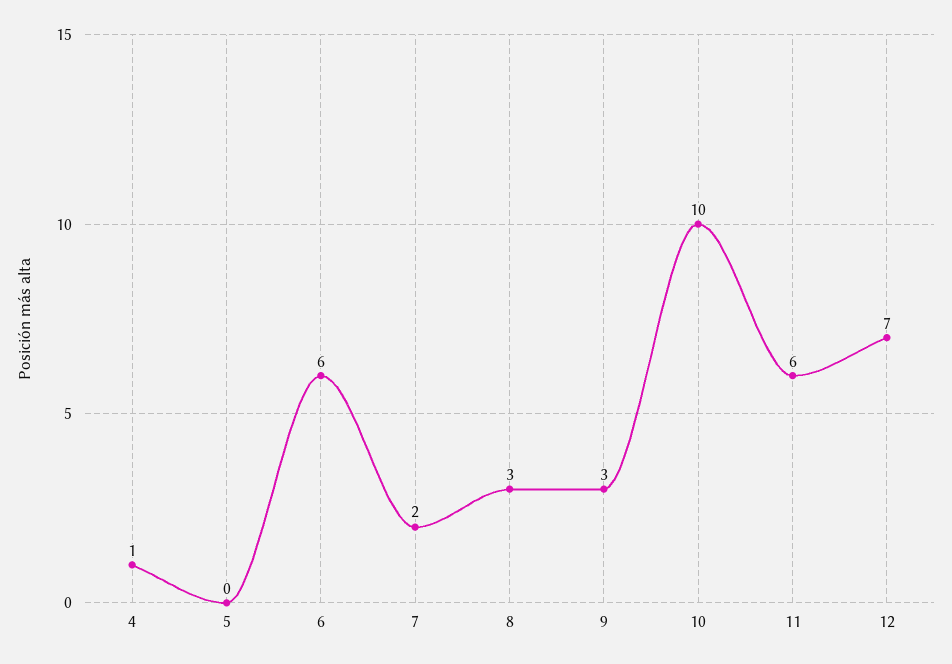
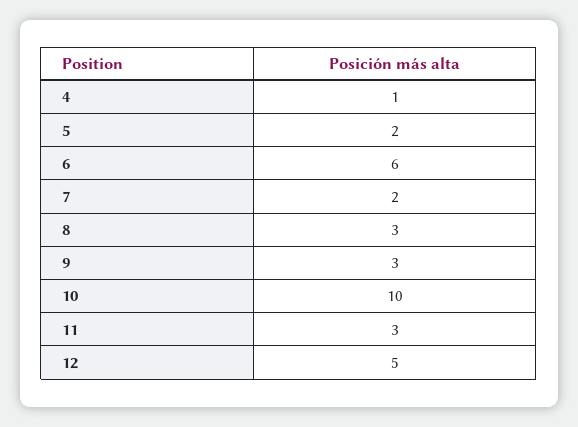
  {
    "4": 1,
-   "5": 0,
+   "5": 2,
    "6": 6,
    "7": 2,
    "8": 3,
    "9": 3,
    "10": 10,
-   "11": 6,
+   "11": 3,
-   "12": 7
+   "12": 5
  }

